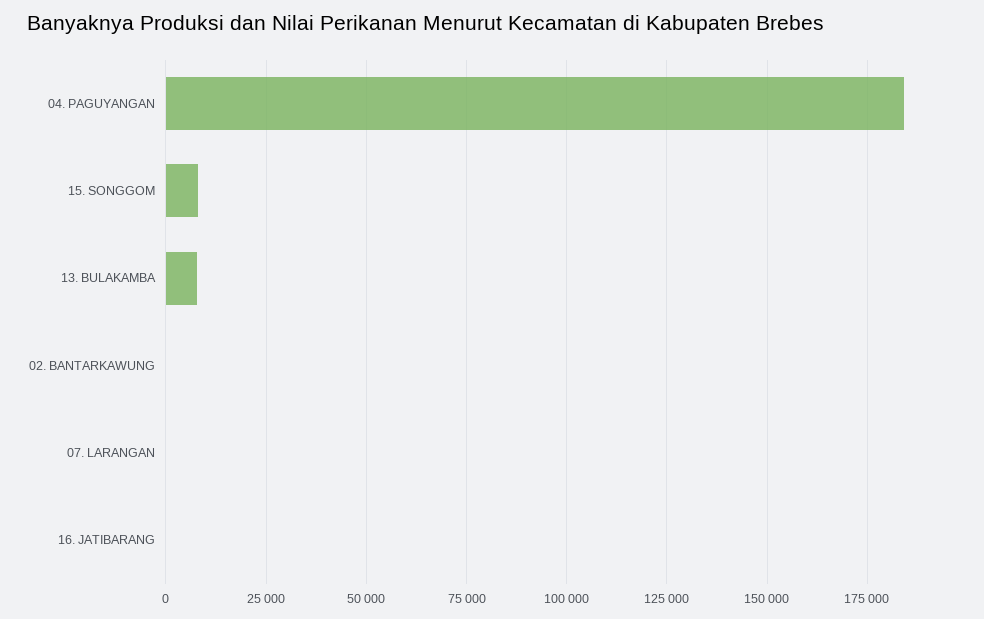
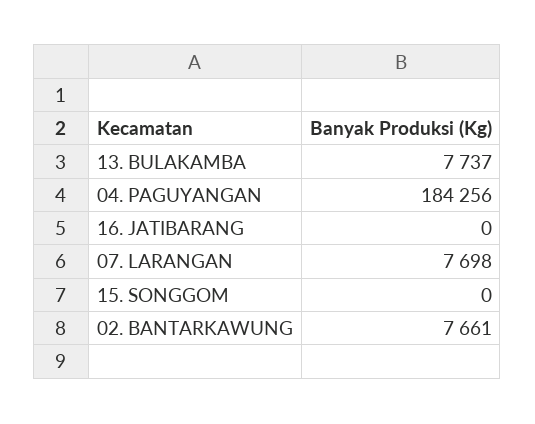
  {
    "04. PAGUYANGAN": 184256,
-   "15. SONGGOM": 7500,
+   "15. SONGGOM": 0,
    "13. BULAKAMBA": 7737,
-   "02. BANTARKAWUNG": 0,
+   "02. BANTARKAWUNG": 7661,
-   "07. LARANGAN": 0,
+   "07. LARANGAN": 7698,
    "16. JATIBARANG": 0
  }

